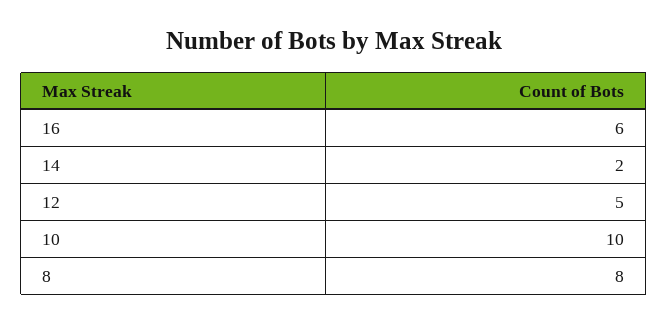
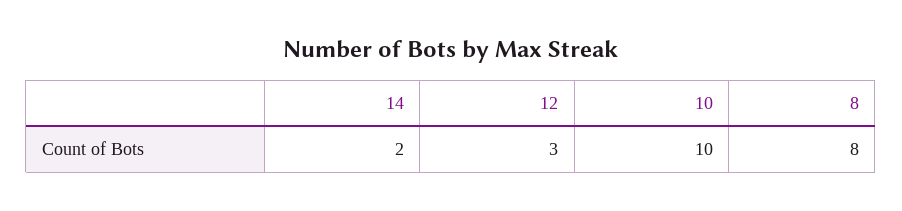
  {
-   "16": 6,
    "14": 2,
-   "12": 5,
+   "12": 3,
    "10": 10,
    "8": 8
  }

